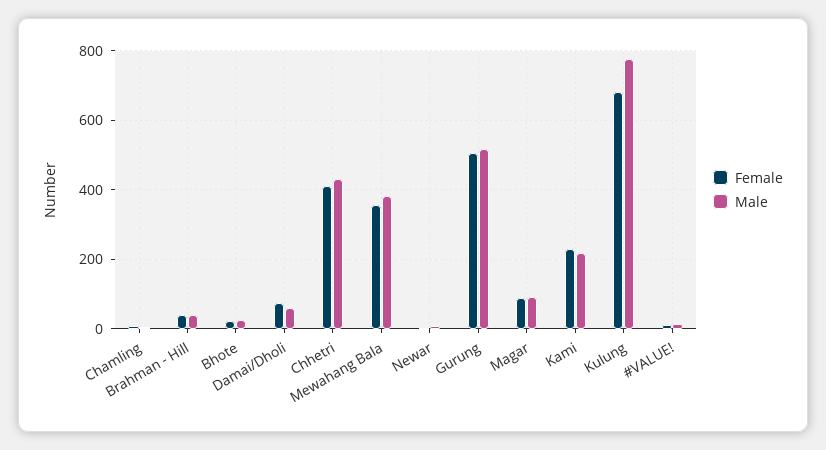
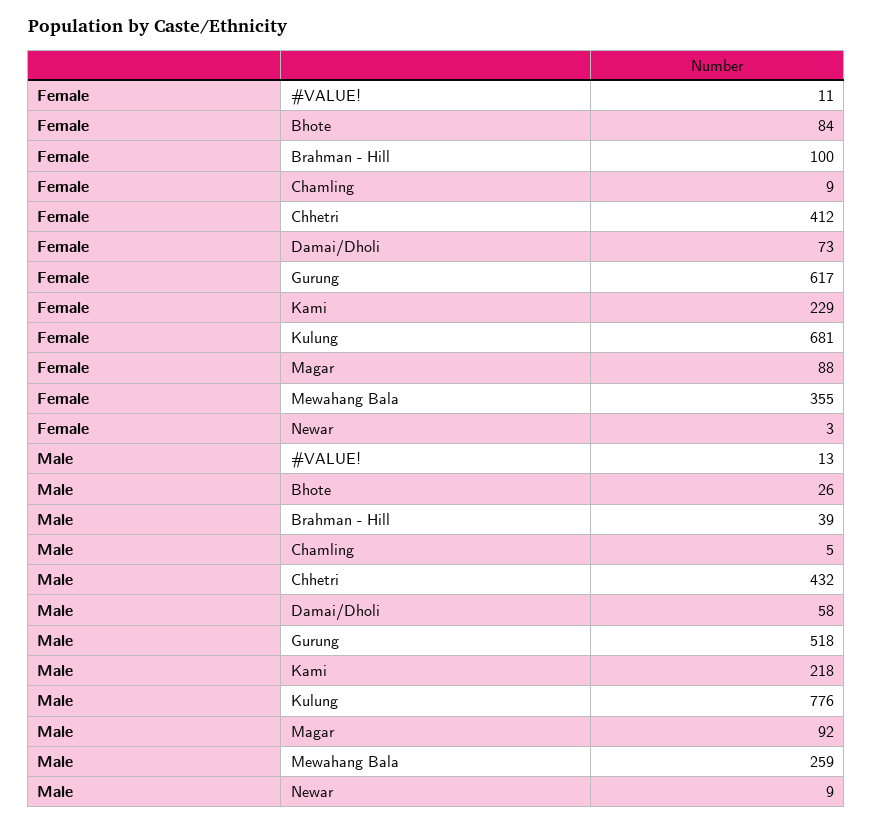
  {
    "Female": {
      "Chamling": 9,
-     "Brahman - Hill": 40,
+     "Brahman - Hill": 100,
-     "Bhote": 20,
+     "Bhote": 84,
      "Damai/Dholi": 73,
      "Chhetri": 412,
      "Mewahang Bala": 355,
      "Newar": 3,
-     "Gurung": 500,
+     "Gurung": 617,
      "Magar": 88,
      "Kami": 229,
      "Kulung": 681,
      "#VALUE!": 11
    },
    "Male": {
      "Chamling": 5,
      "Brahman - Hill": 39,
      "Bhote": 26,
      "Damai/Dholi": 58,
      "Chhetri": 432,
-     "Mewahang Bala": 380,
+     "Mewahang Bala": 259,
      "Newar": 9,
      "Gurung": 518,
      "Magar": 92,
      "Kami": 218,
      "Kulung": 776,
      "#VALUE!": 13
    }
  }

